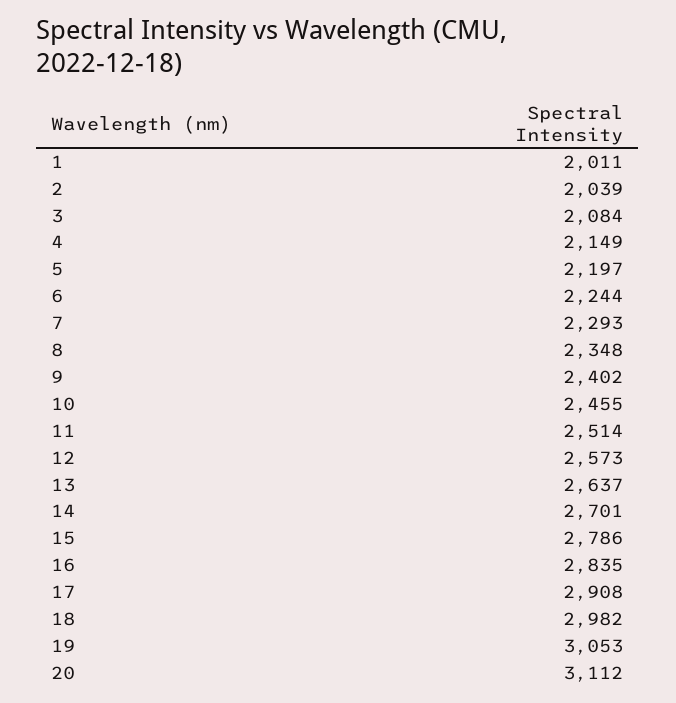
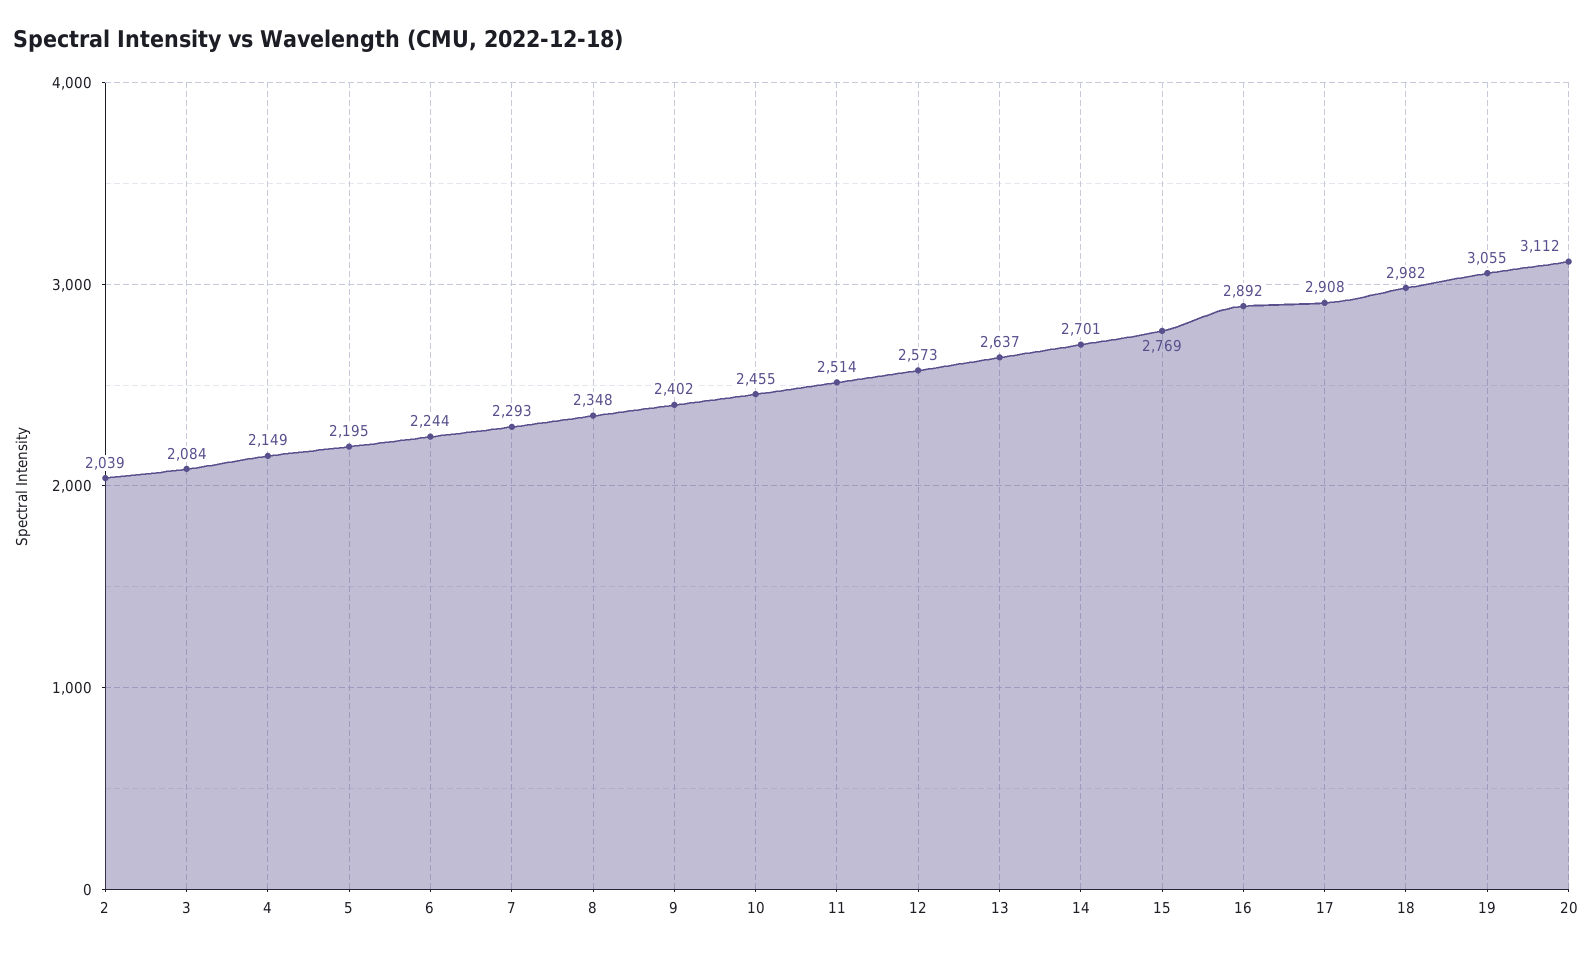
  {
-   "1": 2011,
    "2": 2039,
    "3": 2084,
    "4": 2149,
-   "5": 2197,
+   "5": 2195,
    "6": 2244,
    "7": 2293,
    "8": 2348,
    "9": 2402,
    "10": 2455,
    "11": 2514,
    "12": 2573,
    "13": 2637,
    "14": 2701,
-   "15": 2786,
+   "15": 2769,
-   "16": 2835,
+   "16": 2892,
    "17": 2908,
    "18": 2982,
-   "19": 3053,
+   "19": 3055,
    "20": 3112
  }

